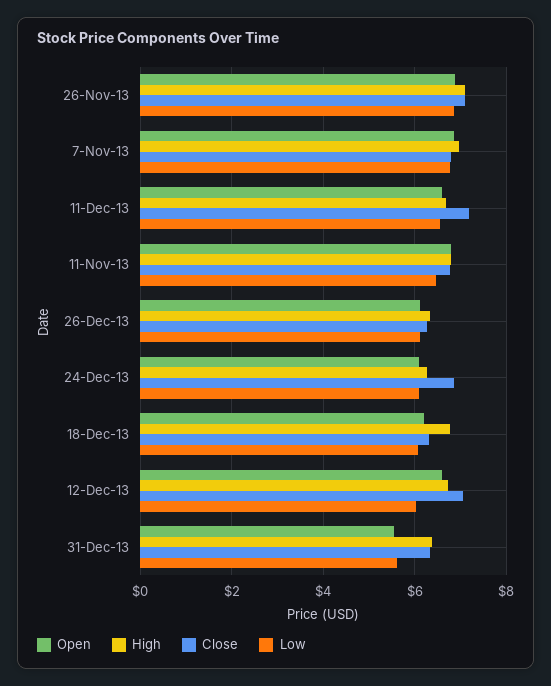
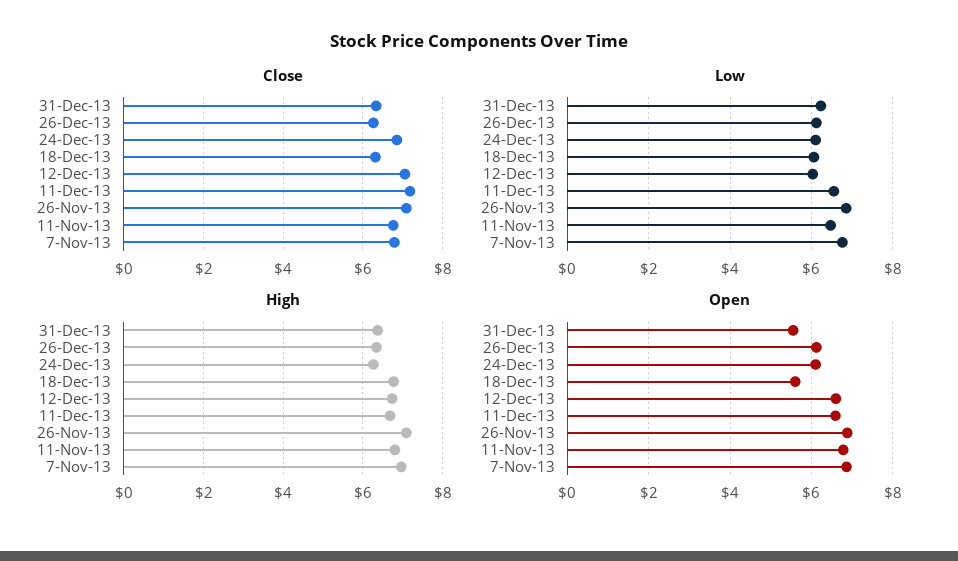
  {
    "Open": {
      "26-Nov-13": 6.8,
      "7-Nov-13": 6.8,
      "11-Dec-13": 6.6,
      "11-Nov-13": 6.8,
      "26-Dec-13": 6.2,
      "24-Dec-13": 6.2,
-     "18-Dec-13": 6.2,
+     "18-Dec-13": 5.6,
      "12-Dec-13": 6.6,
      "31-Dec-13": 5.6
    },
    "High": {
      "26-Nov-13": 7,
      "7-Nov-13": 7,
      "11-Dec-13": 6.6,
      "11-Nov-13": 6.8,
      "26-Dec-13": 6.4,
      "24-Dec-13": 6.2,
      "18-Dec-13": 6.8,
      "12-Dec-13": 6.8,
      "31-Dec-13": 6.4
    },
    "Close": {
      "26-Nov-13": 7,
      "7-Nov-13": 6.8,
      "11-Dec-13": 7.2,
      "11-Nov-13": 6.8,
      "26-Dec-13": 6.2,
      "24-Dec-13": 6.8,
      "18-Dec-13": 6.4,
      "12-Dec-13": 7,
      "31-Dec-13": 6.4
    },
    "Low": {
      "26-Nov-13": 6.8,
      "7-Nov-13": 6.8,
      "11-Dec-13": 6.6,
      "11-Nov-13": 6.4,
      "26-Dec-13": 6.2,
      "24-Dec-13": 6.2,
      "18-Dec-13": 6,
      "12-Dec-13": 6,
-     "31-Dec-13": 5.6
+     "31-Dec-13": 6.2
    }
  }

